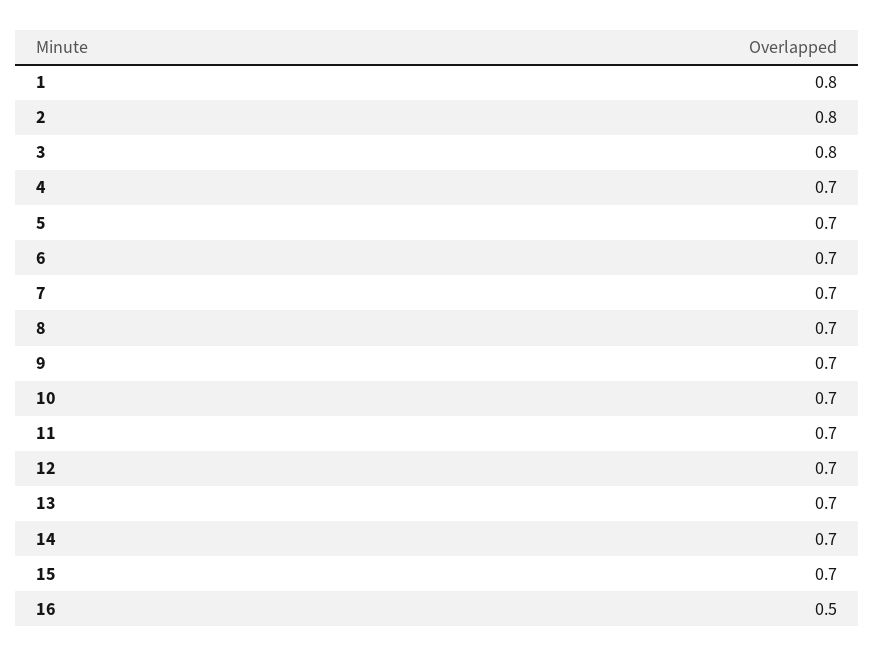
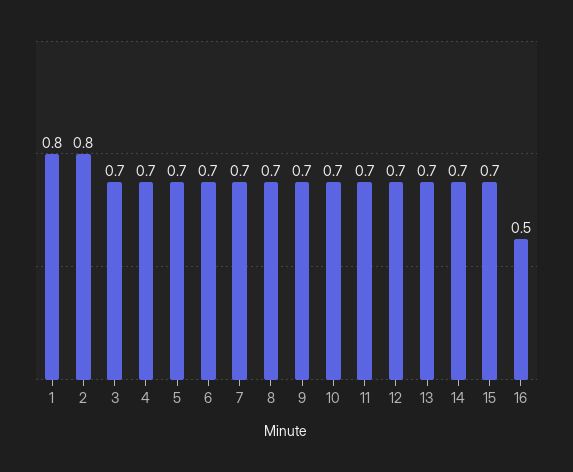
  {
    "1": 0.8,
    "2": 0.8,
-   "3": 0.8,
+   "3": 0.7,
    "4": 0.7,
    "5": 0.7,
    "6": 0.7,
    "7": 0.7,
    "8": 0.7,
    "9": 0.7,
    "10": 0.7,
    "11": 0.7,
    "12": 0.7,
    "13": 0.7,
    "14": 0.7,
    "15": 0.7,
    "16": 0.5
  }

